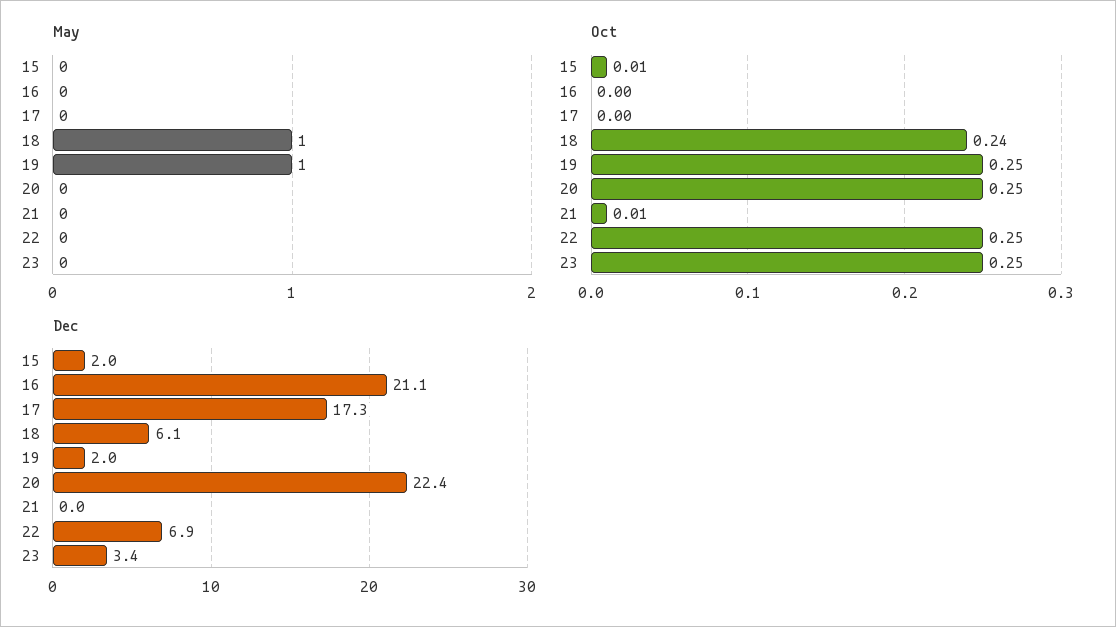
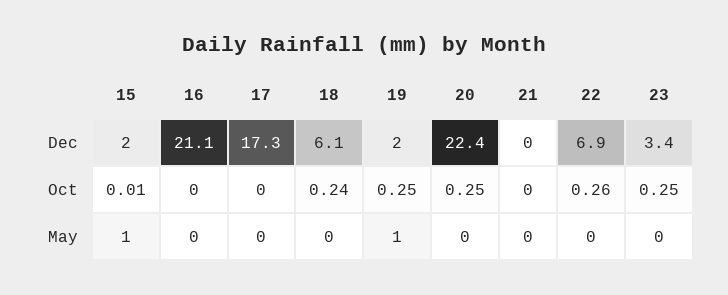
  {
    "May": {
-     "15": 0,
+     "15": 1,
      "16": 0,
      "17": 0,
-     "18": 1,
+     "18": 0,
      "19": 1,
      "20": 0,
      "21": 0,
      "22": 0,
      "23": 0
    },
    "Oct": {
      "15": 0.01,
      "16": 0,
      "17": 0,
      "18": 0.24,
      "19": 0.25,
      "20": 0.25,
-     "21": 0.01,
+     "21": 0,
-     "22": 0.25,
+     "22": 0.26,
      "23": 0.25
    },
    "Dec": {
      "15": 2,
      "16": 21.1,
      "17": 17.3,
      "18": 6.1,
      "19": 2,
      "20": 22.4,
      "21": 0,
      "22": 6.9,
      "23": 3.4
    }
  }

